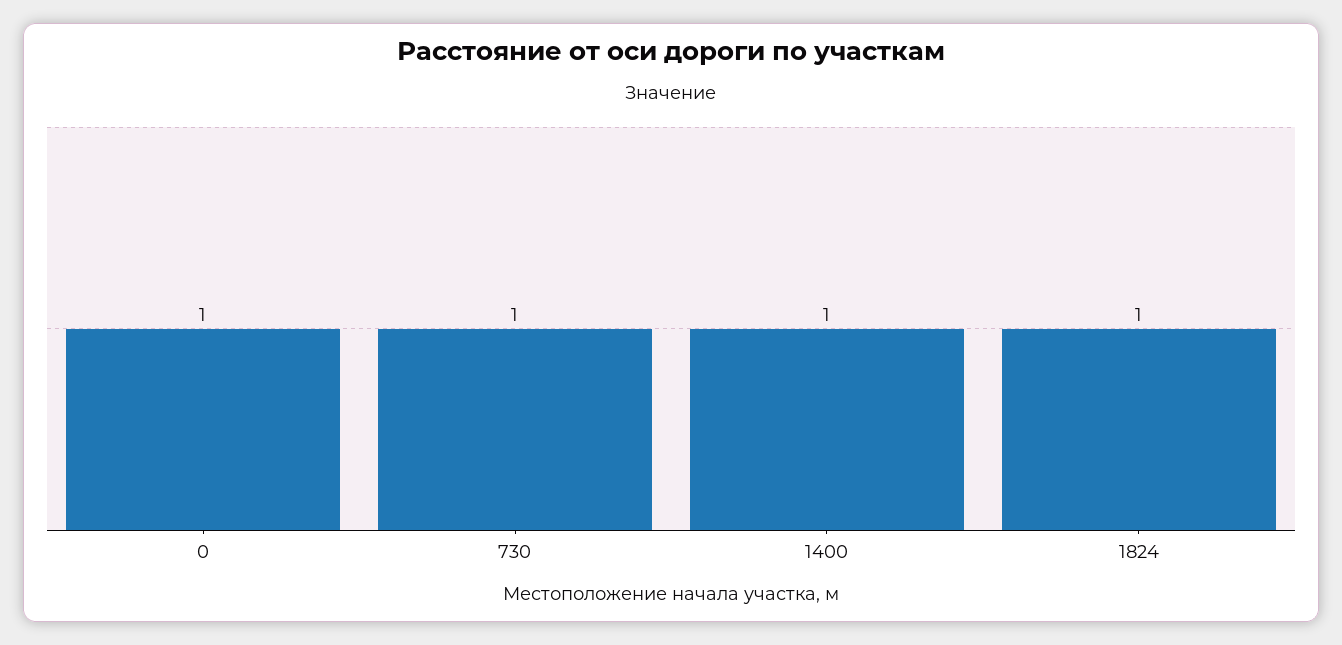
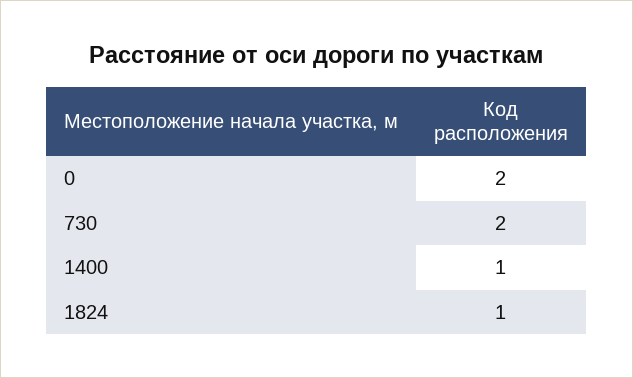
  {
-   "0": 1,
+   "0": 2,
-   "730": 1,
+   "730": 2,
    "1400": 1,
    "1824": 1
  }

